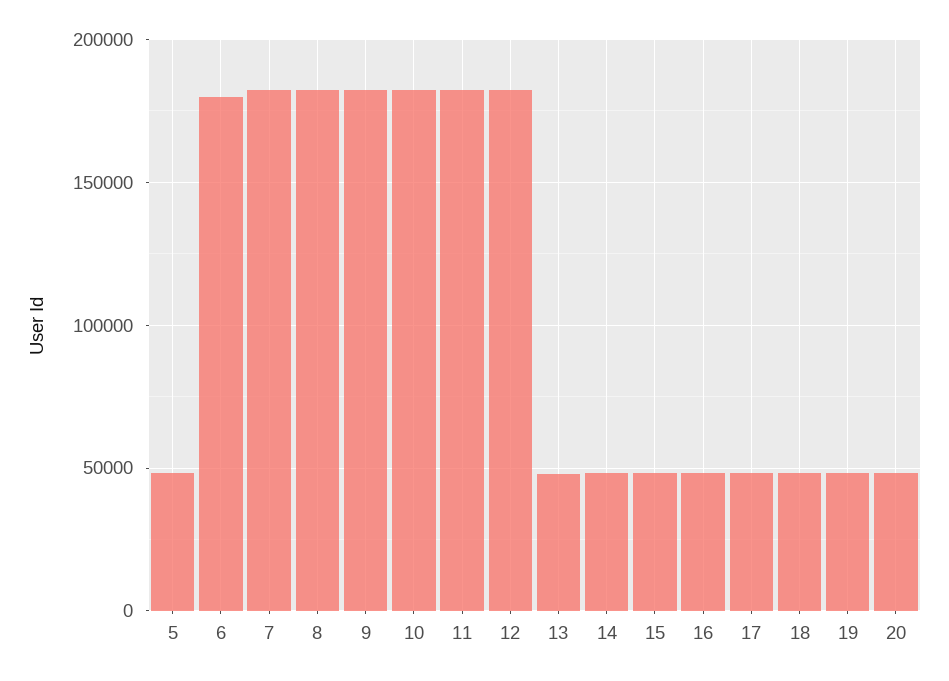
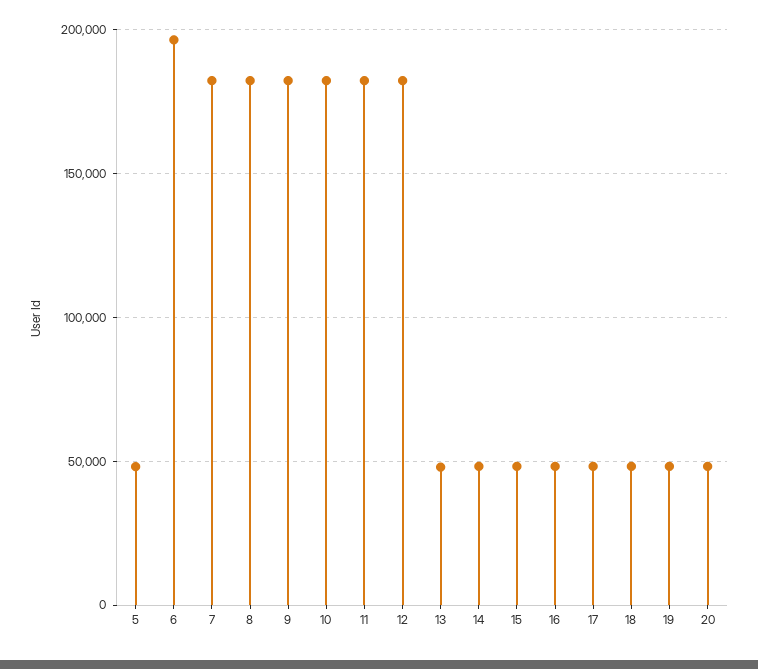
  {
    "5": 50000,
-   "6": 180000,
+   "6": 195000,
    "7": 180000,
    "8": 180000,
    "9": 180000,
    "10": 180000,
    "11": 180000,
    "12": 180000,
    "13": 50000,
    "14": 50000,
    "15": 50000,
    "16": 50000,
    "17": 50000,
    "18": 50000,
    "19": 50000,
    "20": 50000
  }

